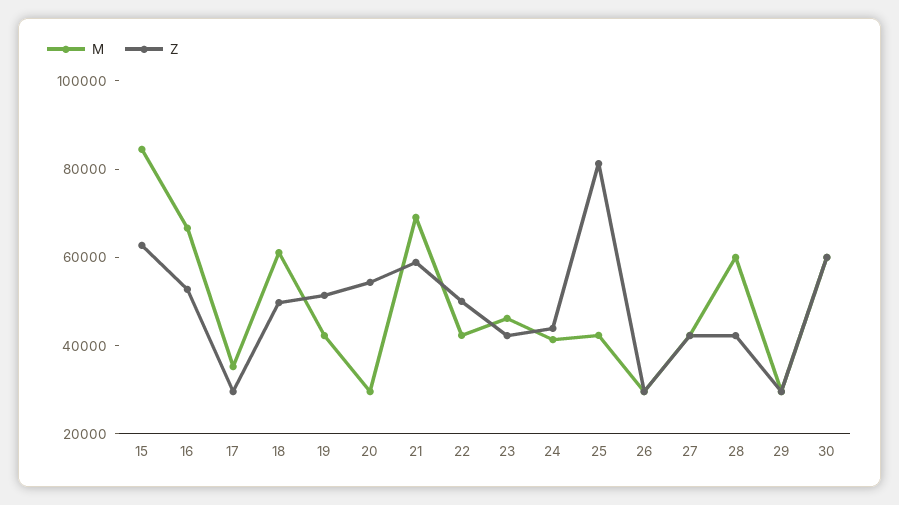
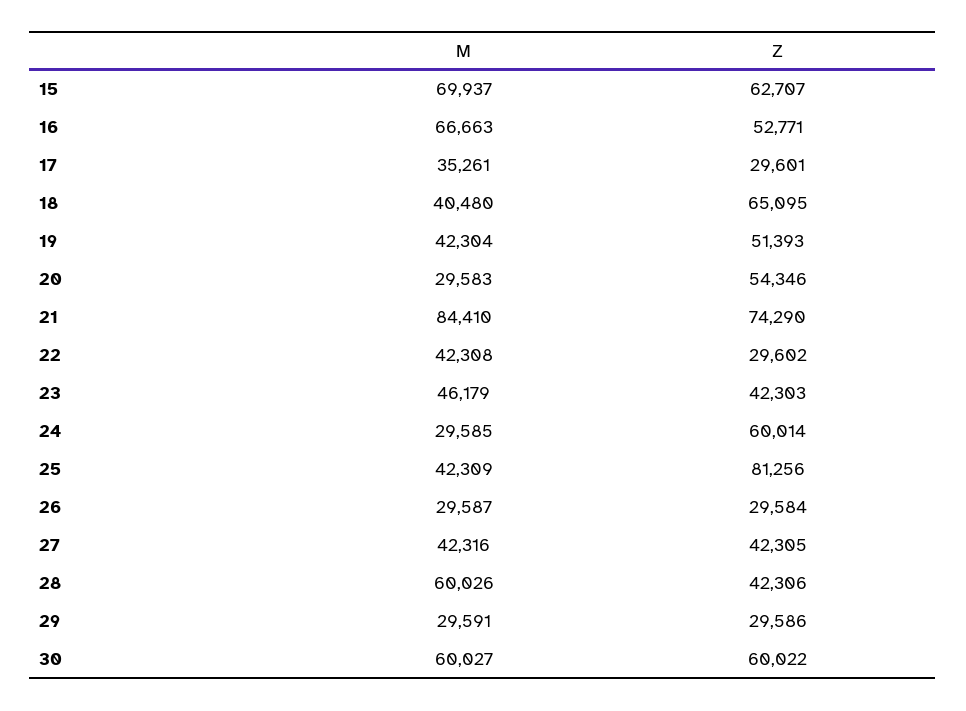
  {
    "M": {
-     "15": 85000,
+     "15": 69937,
      "16": 66663,
      "17": 35261,
-     "18": 60000,
+     "18": 40480,
      "19": 42304,
      "20": 29583,
-     "21": 70000,
+     "21": 84410,
      "22": 42308,
      "23": 46179,
-     "24": 40000,
+     "24": 29585,
      "25": 42309,
      "26": 29587,
      "27": 42316,
      "28": 60026,
      "29": 29591,
      "30": 60027
    },
    "Z": {
      "15": 62707,
      "16": 52771,
      "17": 29601,
-     "18": 50000,
+     "18": 65095,
      "19": 51393,
      "20": 54346,
-     "21": 60000,
+     "21": 74290,
-     "22": 50000,
+     "22": 29602,
      "23": 42303,
-     "24": 45000,
+     "24": 60014,
      "25": 81256,
      "26": 29584,
      "27": 42305,
      "28": 42306,
      "29": 29586,
      "30": 60022
    }
  }

